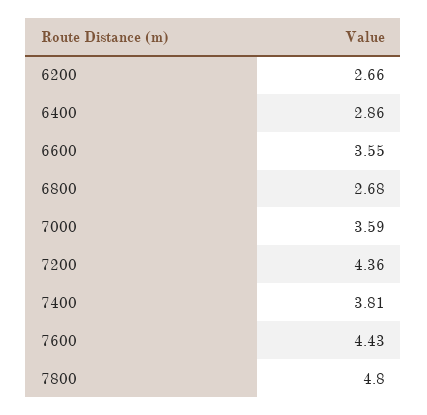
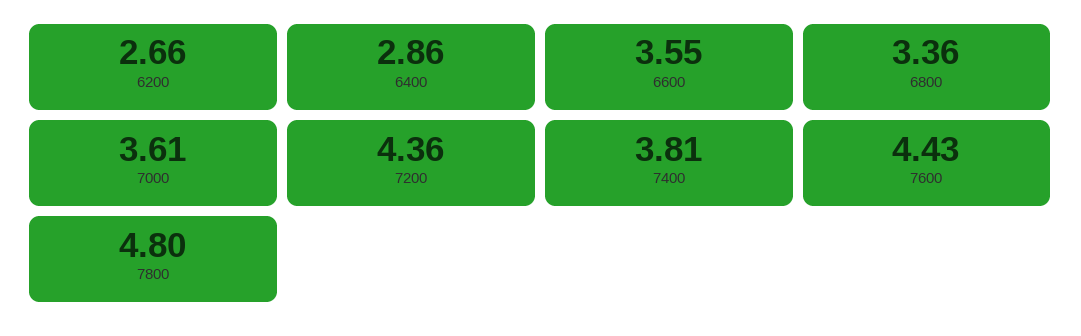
  {
    "6200": 2.66,
    "6400": 2.86,
    "6600": 3.55,
-   "6800": 2.68,
+   "6800": 3.36,
-   "7000": 3.59,
+   "7000": 3.61,
    "7200": 4.36,
    "7400": 3.81,
    "7600": 4.43,
    "7800": 4.8
  }

